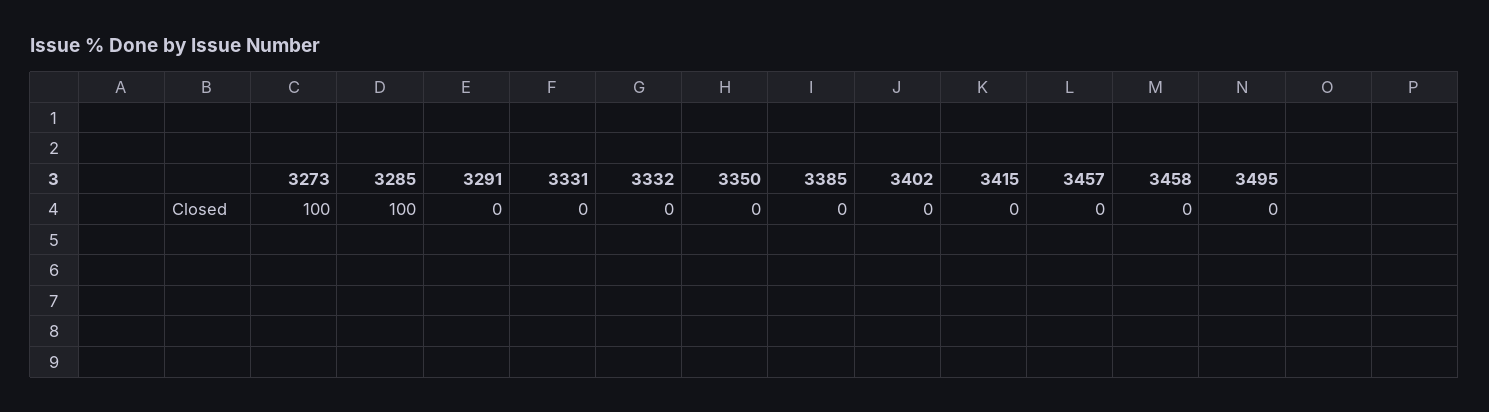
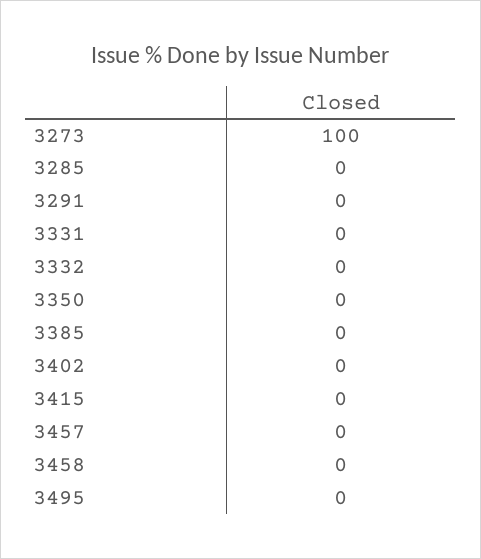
  {
    "3273": 100,
-   "3285": 100,
+   "3285": 0,
    "3291": 0,
    "3331": 0,
    "3332": 0,
    "3350": 0,
    "3385": 0,
    "3402": 0,
    "3415": 0,
    "3457": 0,
    "3458": 0,
    "3495": 0
  }

